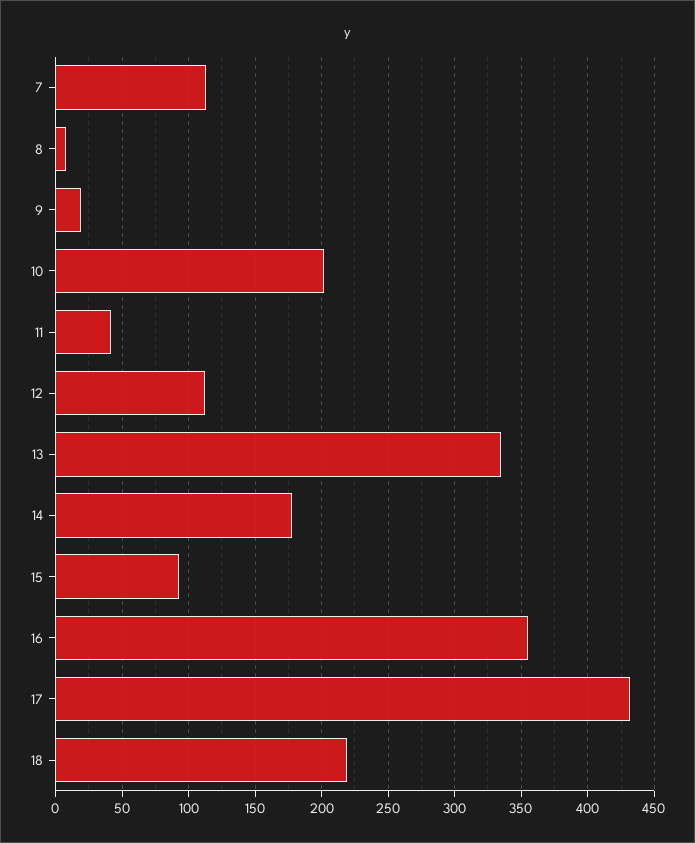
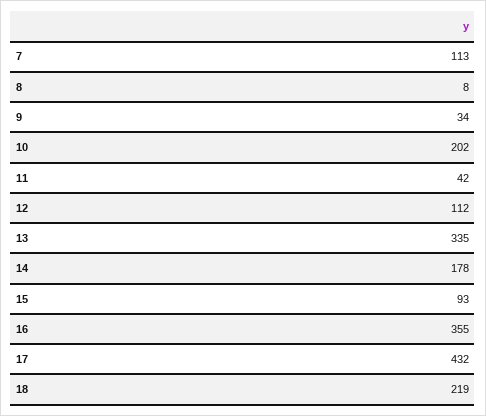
  {
    "7": 113,
    "8": 8,
-   "9": 20,
+   "9": 34,
    "10": 202,
    "11": 42,
    "12": 112,
    "13": 335,
    "14": 178,
    "15": 93,
    "16": 355,
    "17": 432,
    "18": 219
  }

